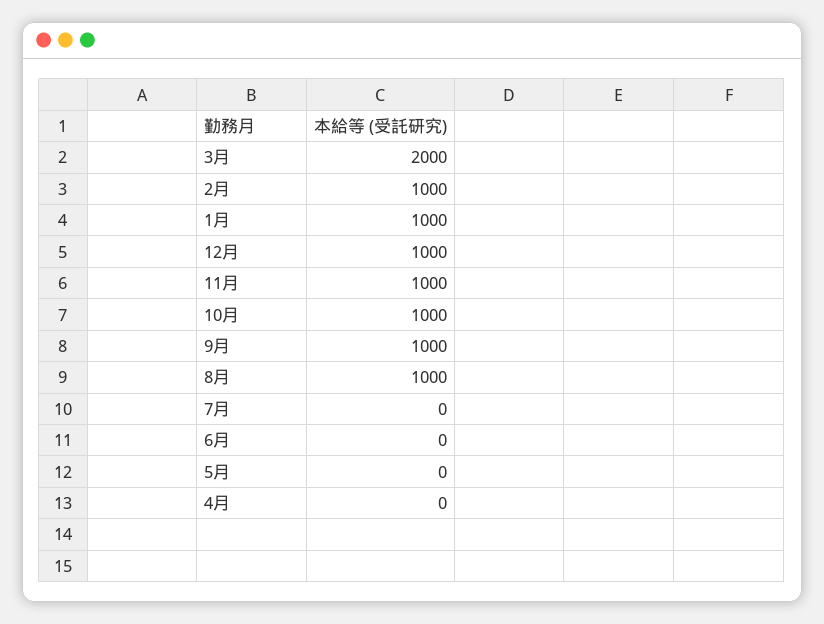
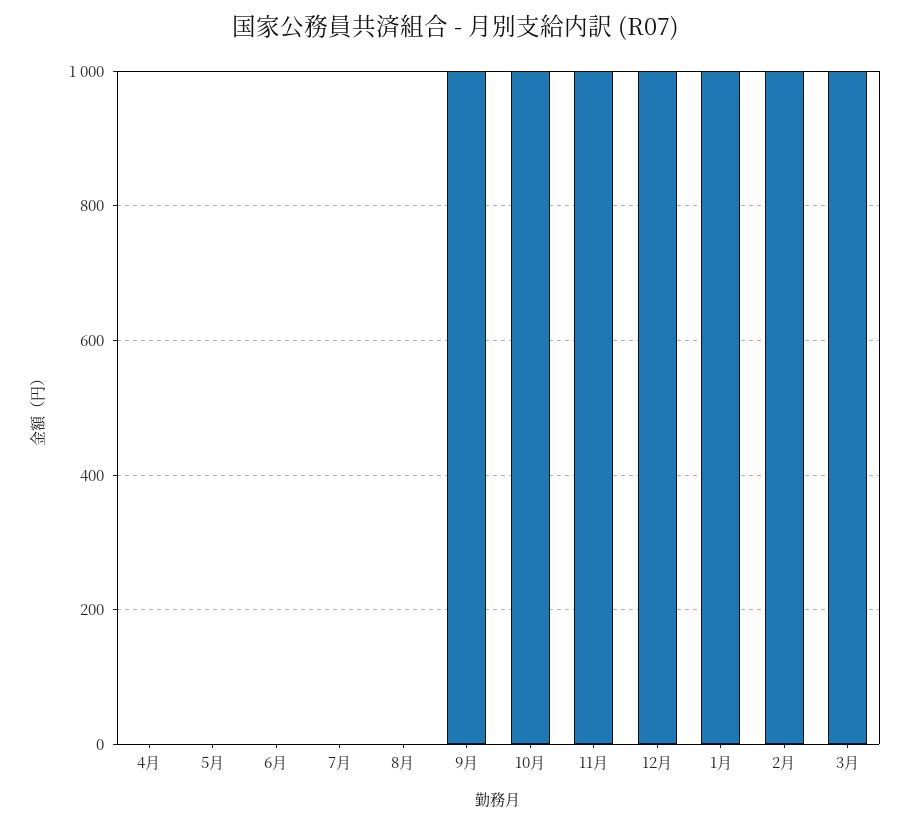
  {
-   "3月": 2000,
+   "3月": 1000,
    "2月": 1000,
    "1月": 1000,
    "12月": 1000,
    "11月": 1000,
    "10月": 1000,
    "9月": 1000,
-   "8月": 1000,
+   "8月": 0,
    "7月": 0,
    "6月": 0,
    "5月": 0,
    "4月": 0
  }

